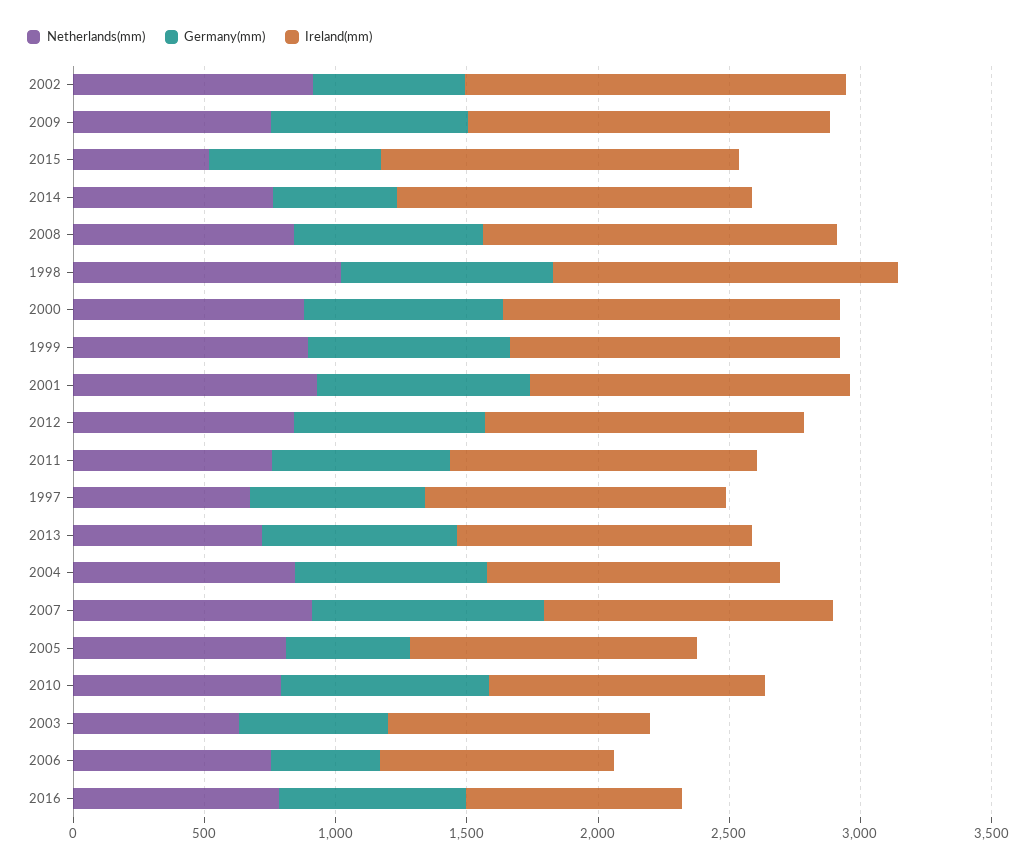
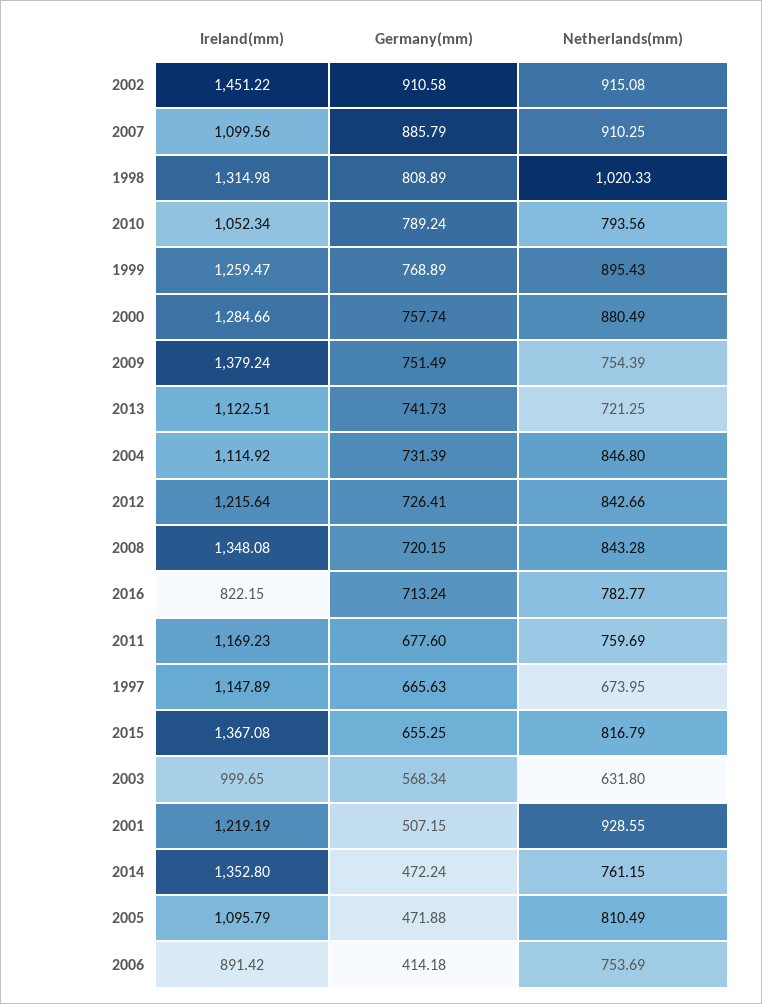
  {
    "Netherlands(mm)": {
      "2002": 915.08,
      "2009": 754.39,
-     "2015": 500,
+     "2015": 816.79,
      "2014": 761.15,
      "2008": 843.28,
      "1998": 1020.33,
      "2000": 880.49,
      "1999": 895.43,
      "2001": 928.55,
      "2012": 842.66,
      "2011": 759.69,
      "1997": 673.95,
      "2013": 721.25,
      "2004": 846.8,
      "2007": 910.25,
      "2005": 810.49,
      "2010": 793.56,
      "2003": 631.8,
      "2006": 753.69,
      "2016": 782.77
    },
    "Germany(mm)": {
-     "2002": 600,
+     "2002": 910.58,
      "2009": 751.49,
      "2015": 655.25,
      "2014": 472.24,
      "2008": 720.15,
      "1998": 808.89,
      "2000": 757.74,
      "1999": 768.89,
-     "2001": 800,
+     "2001": 507.15,
      "2012": 726.41,
      "2011": 677.6,
      "1997": 665.63,
      "2013": 741.73,
      "2004": 731.39,
      "2007": 885.79,
      "2005": 471.88,
      "2010": 789.24,
      "2003": 568.34,
      "2006": 414.18,
      "2016": 713.24
    },
    "Ireland(mm)": {
      "2002": 1451.22,
      "2009": 1379.24,
      "2015": 1367.08,
      "2014": 1352.8,
      "2008": 1348.08,
      "1998": 1314.98,
      "2000": 1284.66,
      "1999": 1259.47,
      "2001": 1219.19,
      "2012": 1215.64,
      "2011": 1169.23,
      "1997": 1147.89,
      "2013": 1122.51,
      "2004": 1114.92,
      "2007": 1099.56,
      "2005": 1095.79,
      "2010": 1052.34,
      "2003": 999.65,
      "2006": 891.42,
      "2016": 822.15
    }
  }

